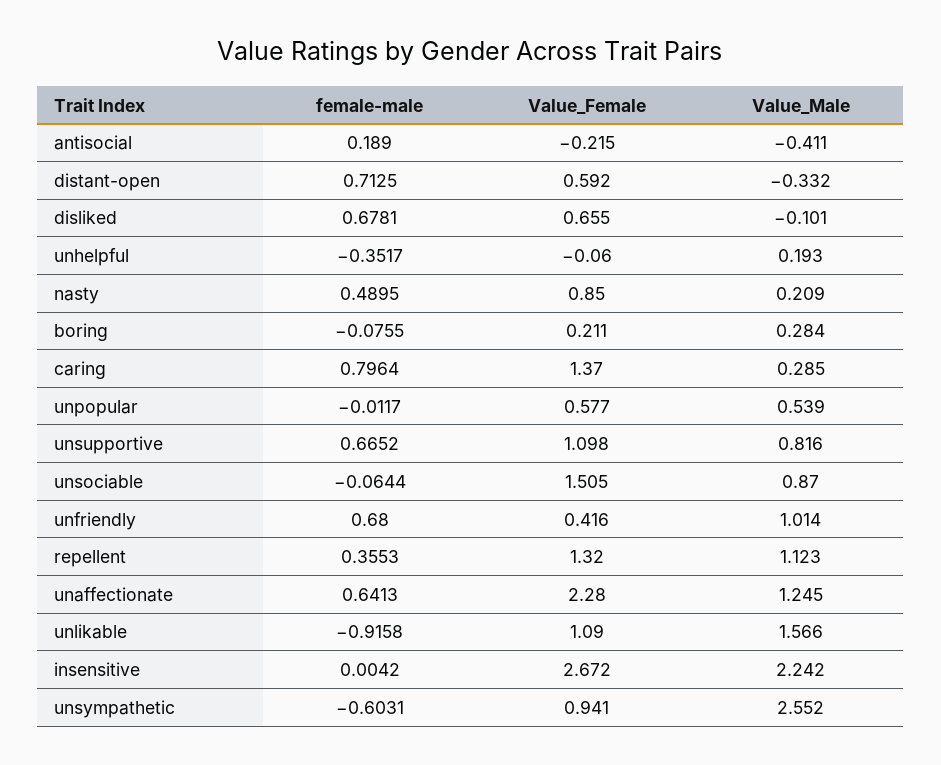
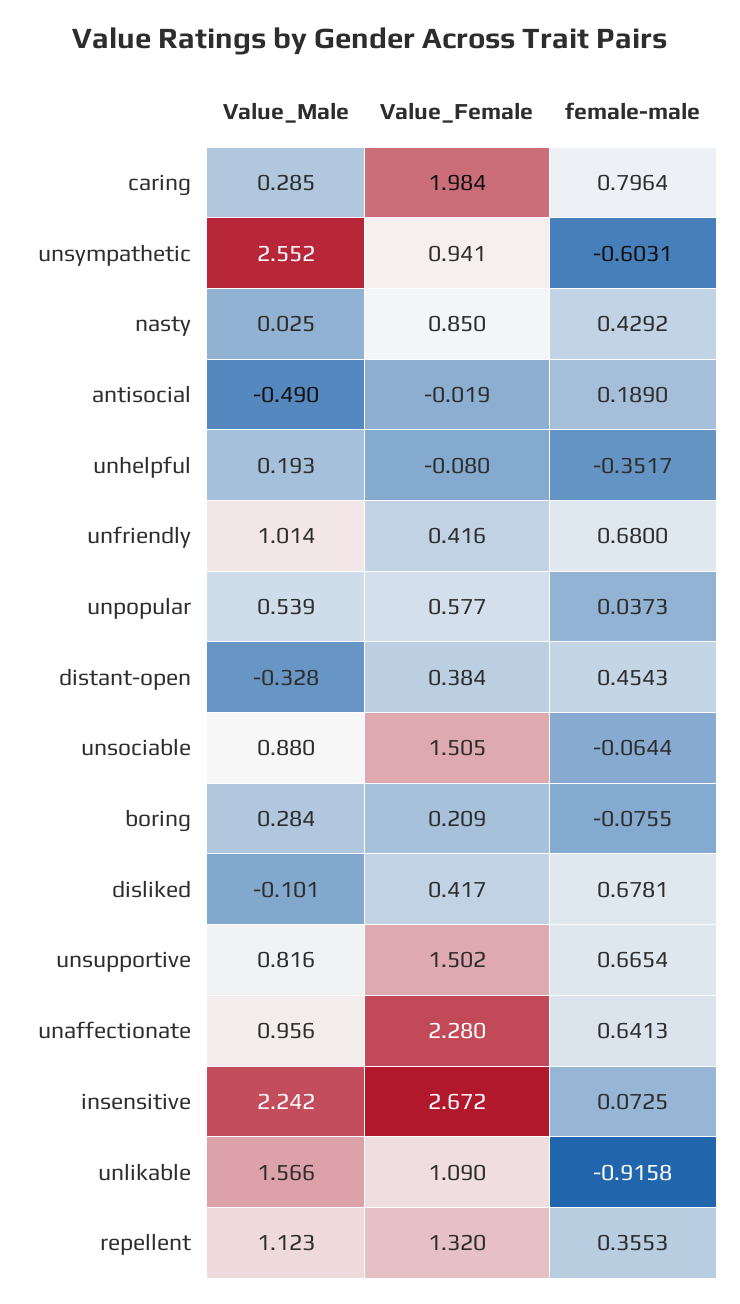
  {
    "female-male": {
      "antisocial": 0.189,
-     "distant-open": 0.7125,
+     "distant-open": 0.4543,
      "disliked": 0.6781,
      "unhelpful": -0.3517,
-     "nasty": 0.4895,
+     "nasty": 0.4292,
      "boring": -0.0755,
      "caring": 0.7964,
-     "unpopular": -0.0117,
+     "unpopular": 0.0373,
-     "unsupportive": 0.6652,
+     "unsupportive": 0.6654,
      "unsociable": -0.0644,
      "unfriendly": 0.68,
      "repellent": 0.3553,
      "unaffectionate": 0.6413,
      "unlikable": -0.9158,
-     "insensitive": 0.0042,
+     "insensitive": 0.0725,
      "unsympathetic": -0.6031
    },
    "Value_Female": {
-     "antisocial": -0.215,
+     "antisocial": -0.019,
-     "distant-open": 0.592,
+     "distant-open": 0.384,
-     "disliked": 0.655,
+     "disliked": 0.417,
-     "unhelpful": -0.06,
+     "unhelpful": -0.08,
      "nasty": 0.85,
-     "boring": 0.211,
+     "boring": 0.209,
-     "caring": 1.37,
+     "caring": 1.984,
      "unpopular": 0.577,
-     "unsupportive": 1.098,
+     "unsupportive": 1.502,
      "unsociable": 1.505,
      "unfriendly": 0.416,
      "repellent": 1.32,
      "unaffectionate": 2.28,
      "unlikable": 1.09,
      "insensitive": 2.672,
      "unsympathetic": 0.941
    },
    "Value_Male": {
-     "antisocial": -0.411,
+     "antisocial": -0.49,
-     "distant-open": -0.332,
+     "distant-open": -0.328,
      "disliked": -0.101,
      "unhelpful": 0.193,
-     "nasty": 0.209,
+     "nasty": 0.025,
      "boring": 0.284,
      "caring": 0.285,
      "unpopular": 0.539,
      "unsupportive": 0.816,
-     "unsociable": 0.87,
+     "unsociable": 0.88,
      "unfriendly": 1.014,
      "repellent": 1.123,
-     "unaffectionate": 1.245,
+     "unaffectionate": 0.956,
      "unlikable": 1.566,
      "insensitive": 2.242,
      "unsympathetic": 2.552
    }
  }

